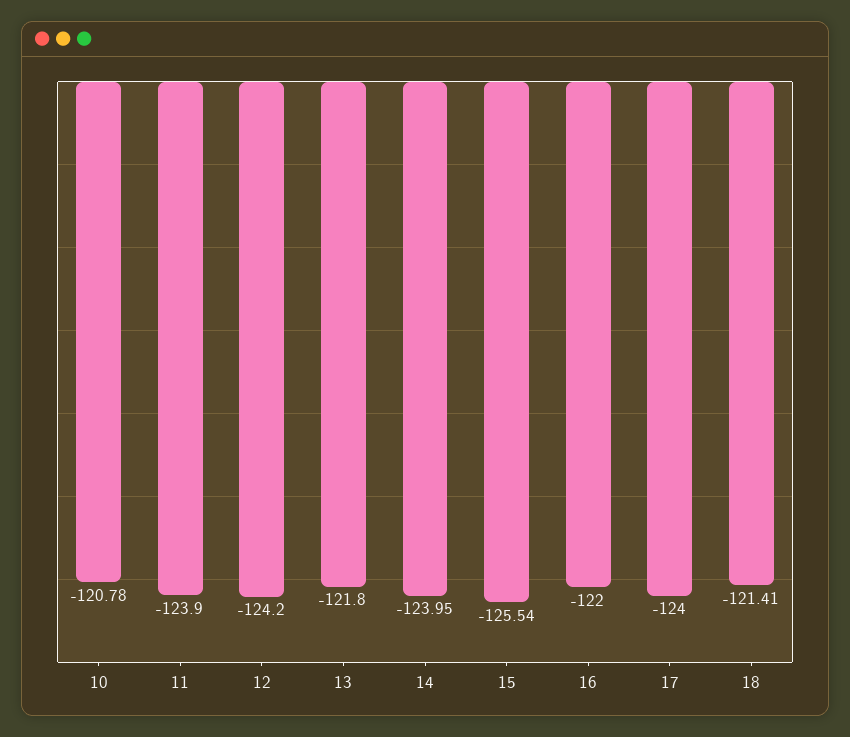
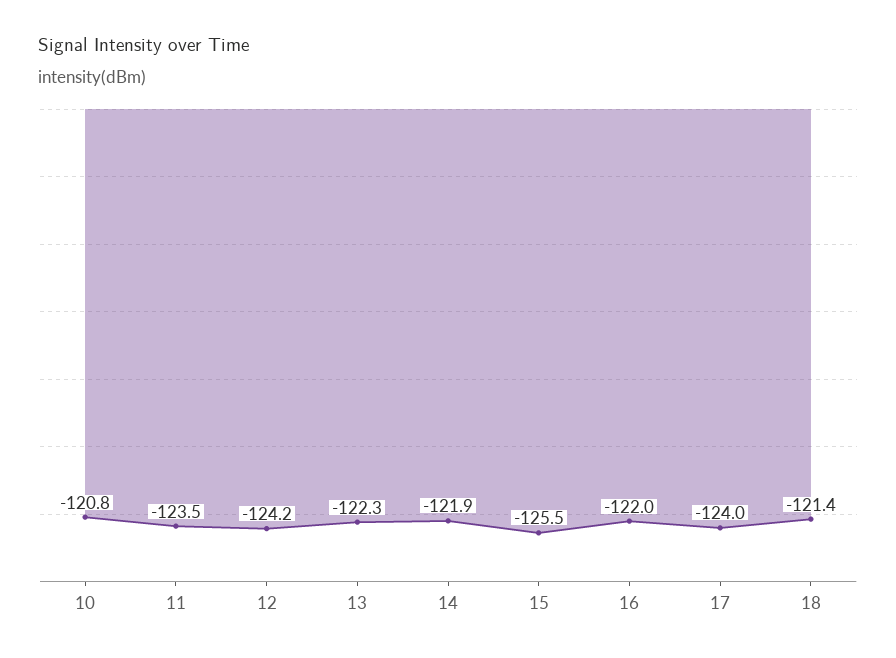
  {
    "10": -120.78,
-   "11": -123.9,
+   "11": -123.5,
    "12": -124.2,
-   "13": -121.8,
+   "13": -122.3,
-   "14": -123.95,
+   "14": -121.9,
    "15": -125.54,
    "16": -122,
    "17": -124,
    "18": -121.41
  }

